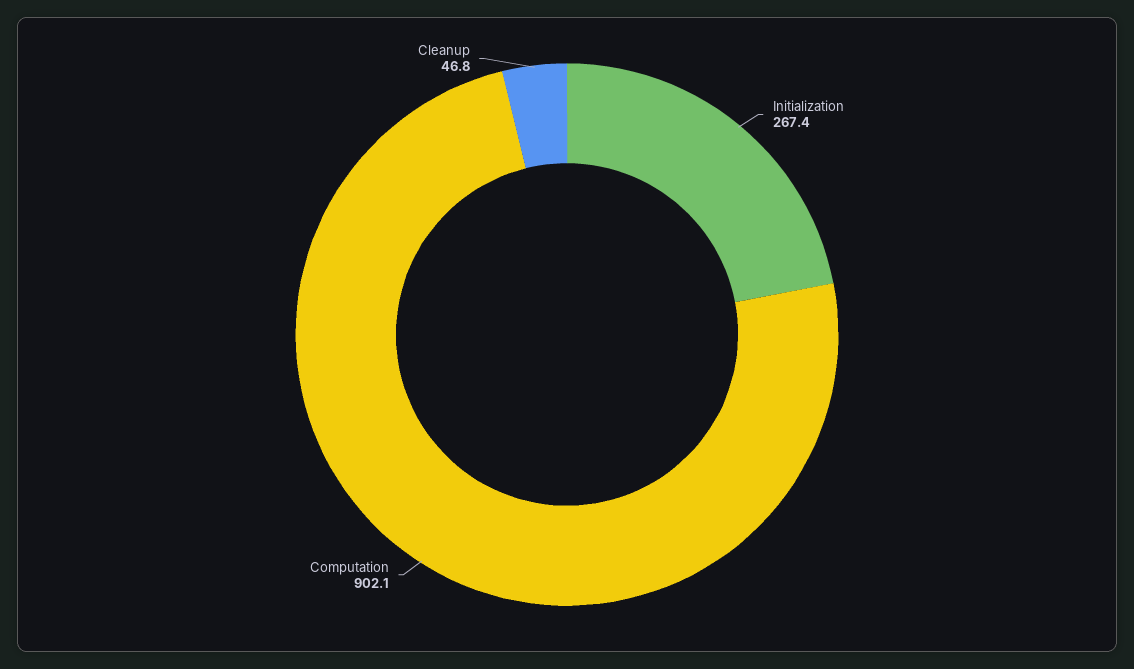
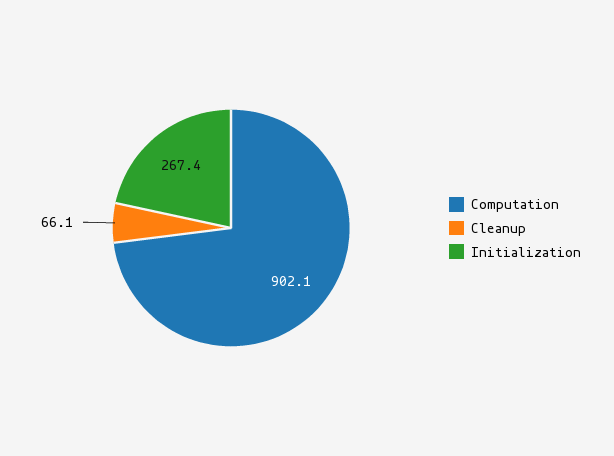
  {
    "Initialization": 267.4,
    "Computation": 902.1,
-   "Cleanup": 46.8
+   "Cleanup": 66.1
  }

